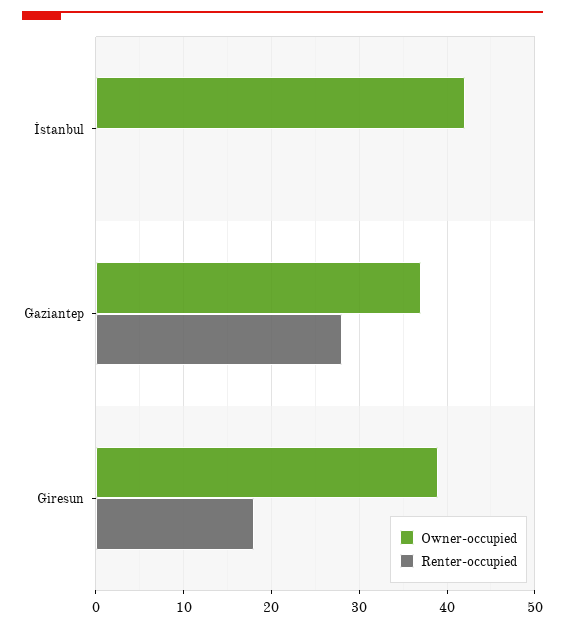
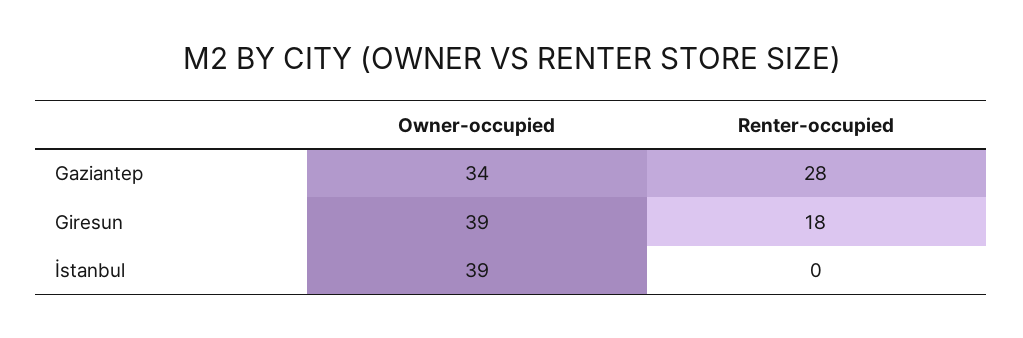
  {
    "Owner-occupied": {
-     "İstanbul": 42,
+     "İstanbul": 39,
-     "Gaziantep": 37,
+     "Gaziantep": 34,
      "Giresun": 39
    },
    "Renter-occupied": {
      "İstanbul": 0,
      "Gaziantep": 28,
      "Giresun": 18
    }
  }

